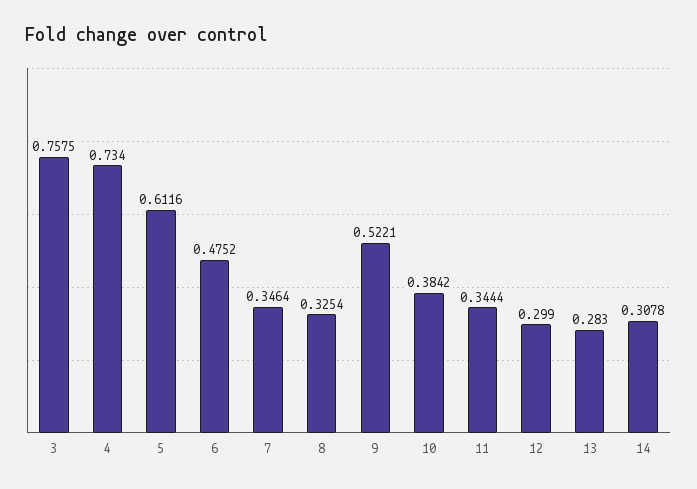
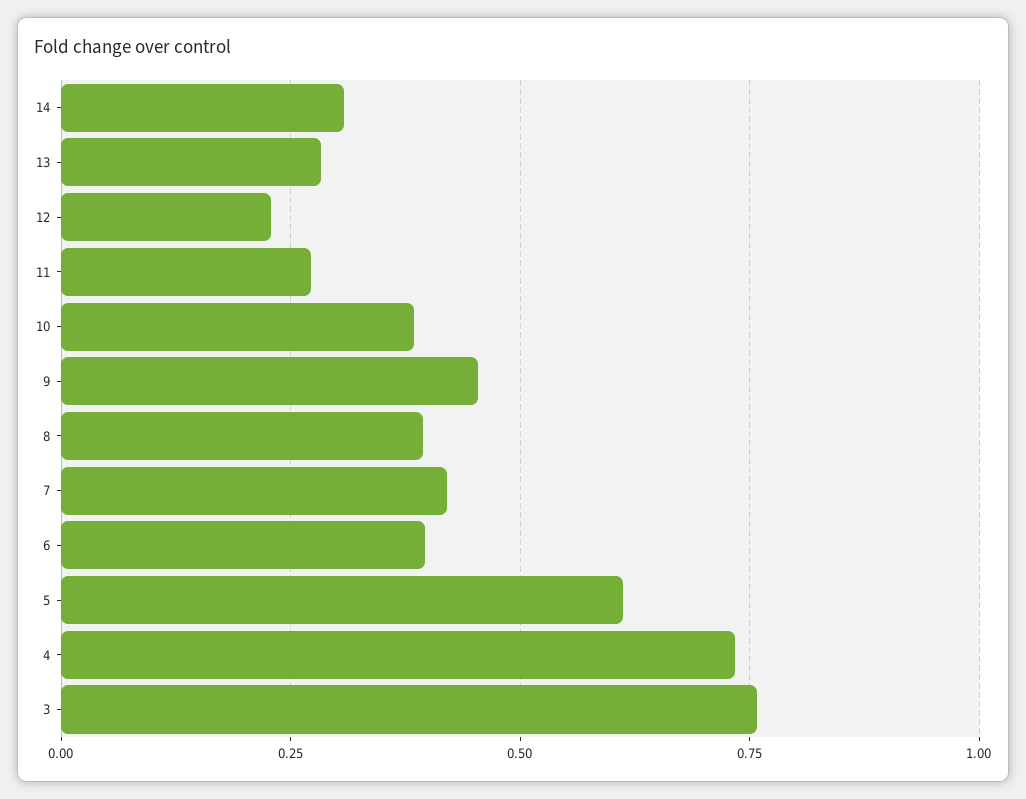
  {
    "3": 0.7575,
    "4": 0.734,
    "5": 0.6116,
-   "6": 0.4752,
+   "6": 0.4,
-   "7": 0.3464,
+   "7": 0.425,
-   "8": 0.3254,
+   "8": 0.4,
-   "9": 0.5221,
+   "9": 0.45,
    "10": 0.3842,
-   "11": 0.3444,
+   "11": 0.275,
-   "12": 0.299,
+   "12": 0.225,
    "13": 0.283,
    "14": 0.3078
  }

